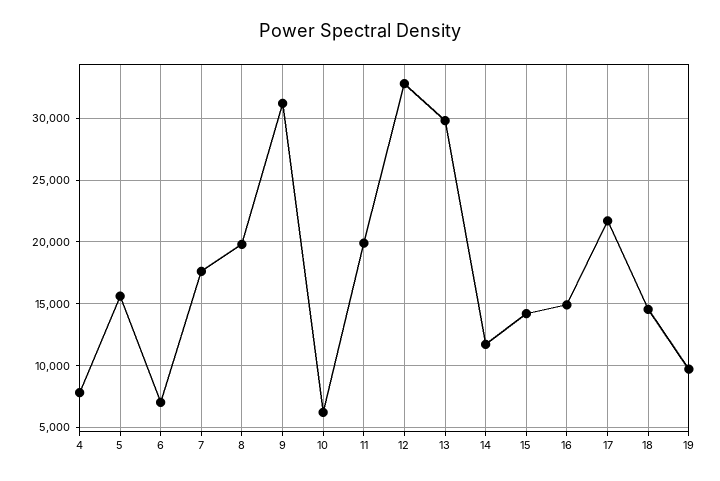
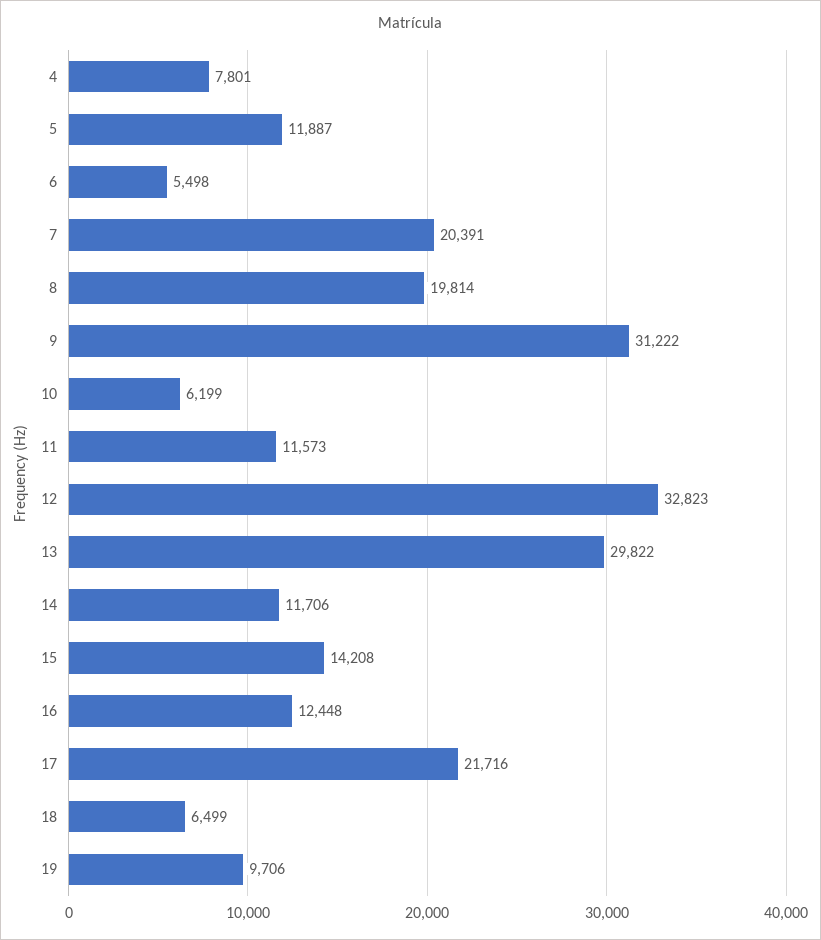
  {
    "4": 7801,
-   "5": 15500,
+   "5": 11887,
-   "6": 7000,
+   "6": 5498,
-   "7": 17500,
+   "7": 20391,
    "8": 19814,
    "9": 31222,
    "10": 6199,
-   "11": 20000,
+   "11": 11573,
    "12": 32823,
    "13": 29822,
    "14": 11706,
    "15": 14208,
-   "16": 15000,
+   "16": 12448,
    "17": 21716,
-   "18": 14500,
+   "18": 6499,
    "19": 9706
  }

